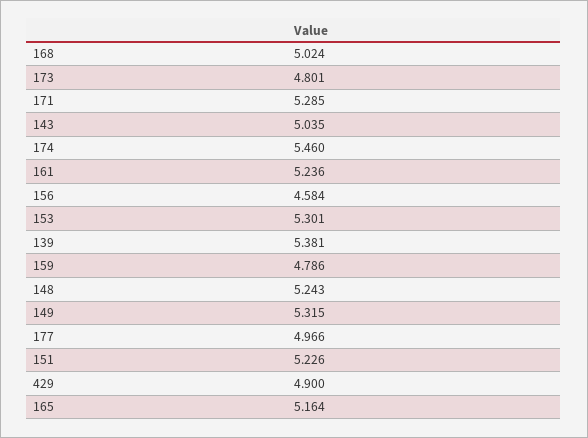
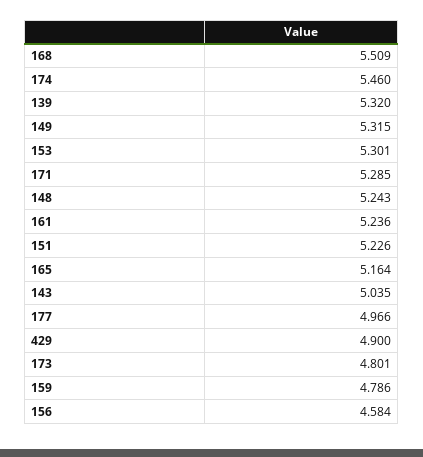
  {
-   "168": 5.024,
+   "168": 5.509,
    "173": 4.801,
    "171": 5.285,
    "143": 5.035,
    "174": 5.46,
    "161": 5.236,
    "156": 4.584,
    "153": 5.301,
-   "139": 5.381,
+   "139": 5.32,
    "159": 4.786,
    "148": 5.243,
    "149": 5.315,
    "177": 4.966,
    "151": 5.226,
    "429": 4.9,
    "165": 5.164
  }

